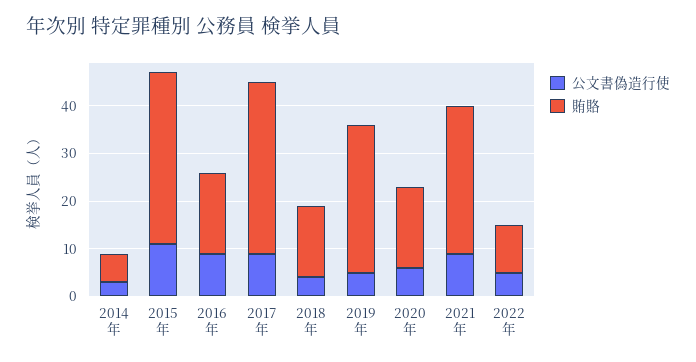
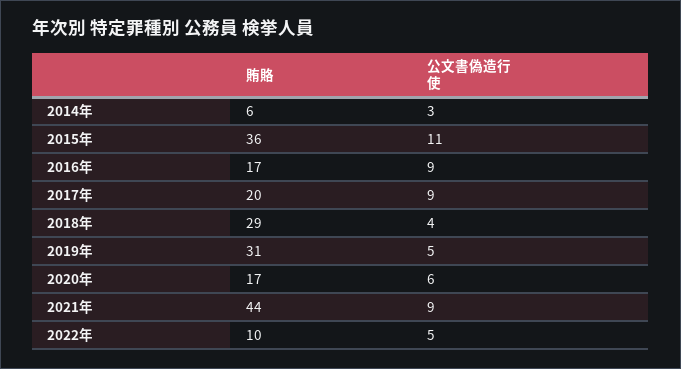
  {
    "公文書偽造行使": {
      "2014年": 3,
      "2015年": 11,
      "2016年": 9,
      "2017年": 9,
      "2018年": 4,
      "2019年": 5,
      "2020年": 6,
      "2021年": 9,
      "2022年": 5
    },
    "賄賂": {
      "2014年": 6,
      "2015年": 36,
      "2016年": 17,
-     "2017年": 35,
+     "2017年": 20,
-     "2018年": 15,
+     "2018年": 29,
      "2019年": 31,
      "2020年": 17,
-     "2021年": 30,
+     "2021年": 44,
      "2022年": 10
    }
  }

